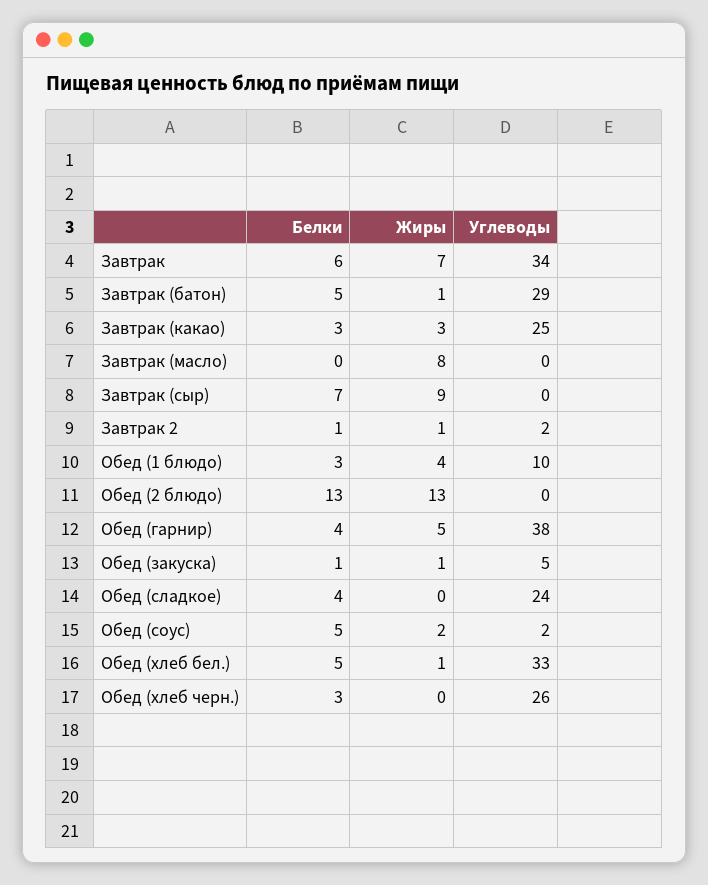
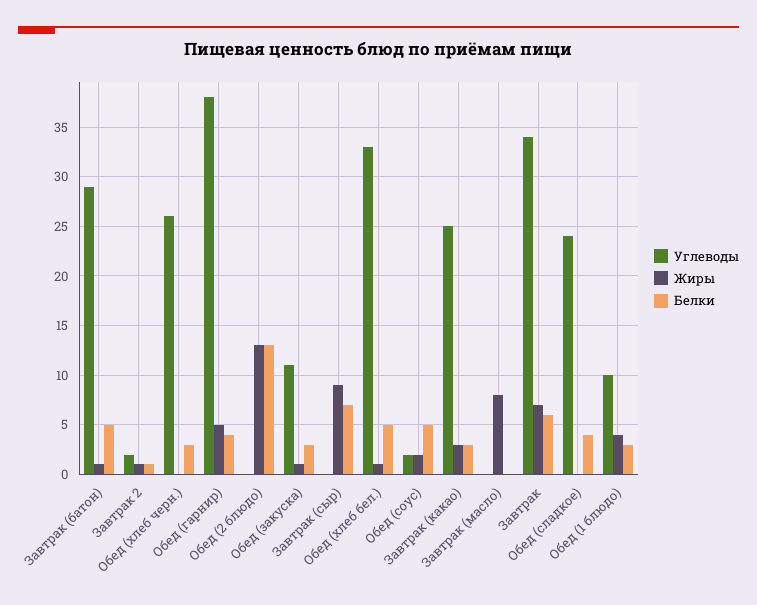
  {
    "Белки": {
      "Завтрак": 6,
      "Завтрак (батон)": 5,
      "Завтрак (какао)": 3,
      "Завтрак (масло)": 0,
      "Завтрак (сыр)": 7,
      "Завтрак 2": 1,
      "Обед (1 блюдо)": 3,
      "Обед (2 блюдо)": 13,
      "Обед (гарнир)": 4,
-     "Обед (закуска)": 1,
+     "Обед (закуска)": 3,
      "Обед (сладкое)": 4,
      "Обед (соус)": 5,
      "Обед (хлеб бел.)": 5,
      "Обед (хлеб черн.)": 3
    },
    "Жиры": {
      "Завтрак": 7,
      "Завтрак (батон)": 1,
      "Завтрак (какао)": 3,
      "Завтрак (масло)": 8,
      "Завтрак (сыр)": 9,
      "Завтрак 2": 1,
      "Обед (1 блюдо)": 4,
      "Обед (2 блюдо)": 13,
      "Обед (гарнир)": 5,
      "Обед (закуска)": 1,
      "Обед (сладкое)": 0,
      "Обед (соус)": 2,
      "Обед (хлеб бел.)": 1,
      "Обед (хлеб черн.)": 0
    },
    "Углеводы": {
      "Завтрак": 34,
      "Завтрак (батон)": 29,
      "Завтрак (какао)": 25,
      "Завтрак (масло)": 0,
      "Завтрак (сыр)": 0,
      "Завтрак 2": 2,
      "Обед (1 блюдо)": 10,
      "Обед (2 блюдо)": 0,
      "Обед (гарнир)": 38,
-     "Обед (закуска)": 5,
+     "Обед (закуска)": 11,
      "Обед (сладкое)": 24,
      "Обед (соус)": 2,
      "Обед (хлеб бел.)": 33,
      "Обед (хлеб черн.)": 26
    }
  }

